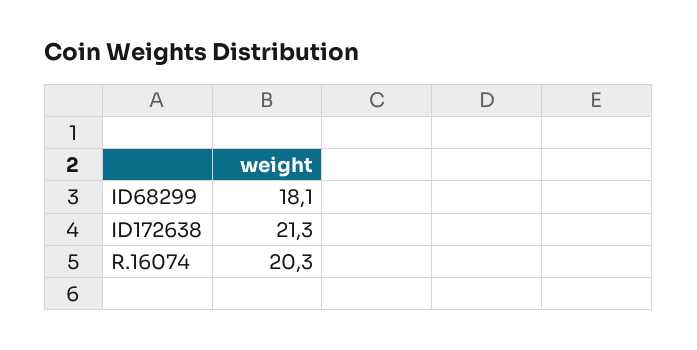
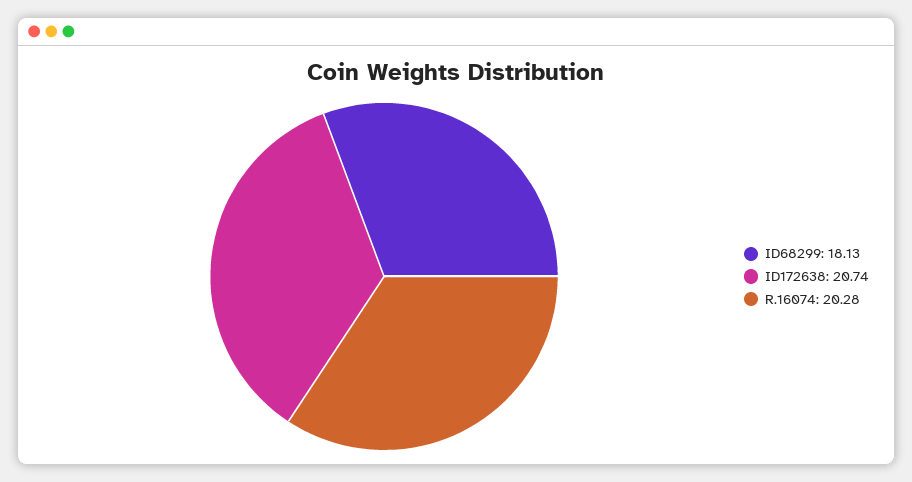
  {
    "ID68299": 18.13,
-   "ID172638": 21.3,
+   "ID172638": 20.74,
    "R.16074": 20.28
  }

